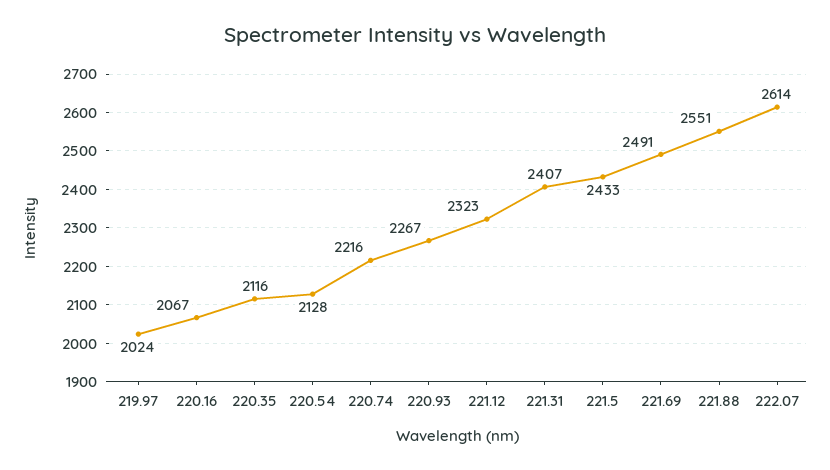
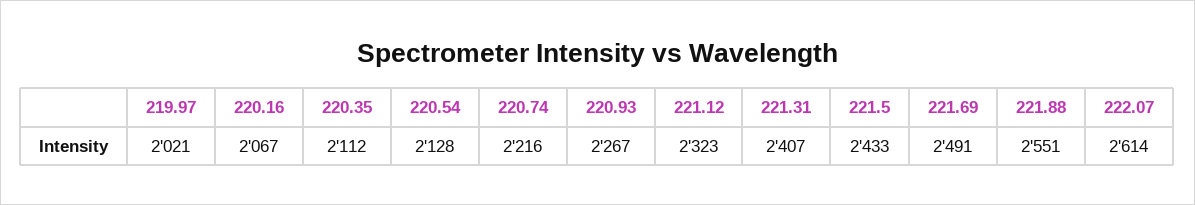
  {
-   "219.97": 2024,
+   "219.97": 2021,
    "220.16": 2067,
-   "220.35": 2116,
+   "220.35": 2112,
    "220.54": 2128,
    "220.74": 2216,
    "220.93": 2267,
    "221.12": 2323,
    "221.31": 2407,
    "221.5": 2433,
    "221.69": 2491,
    "221.88": 2551,
    "222.07": 2614
  }

